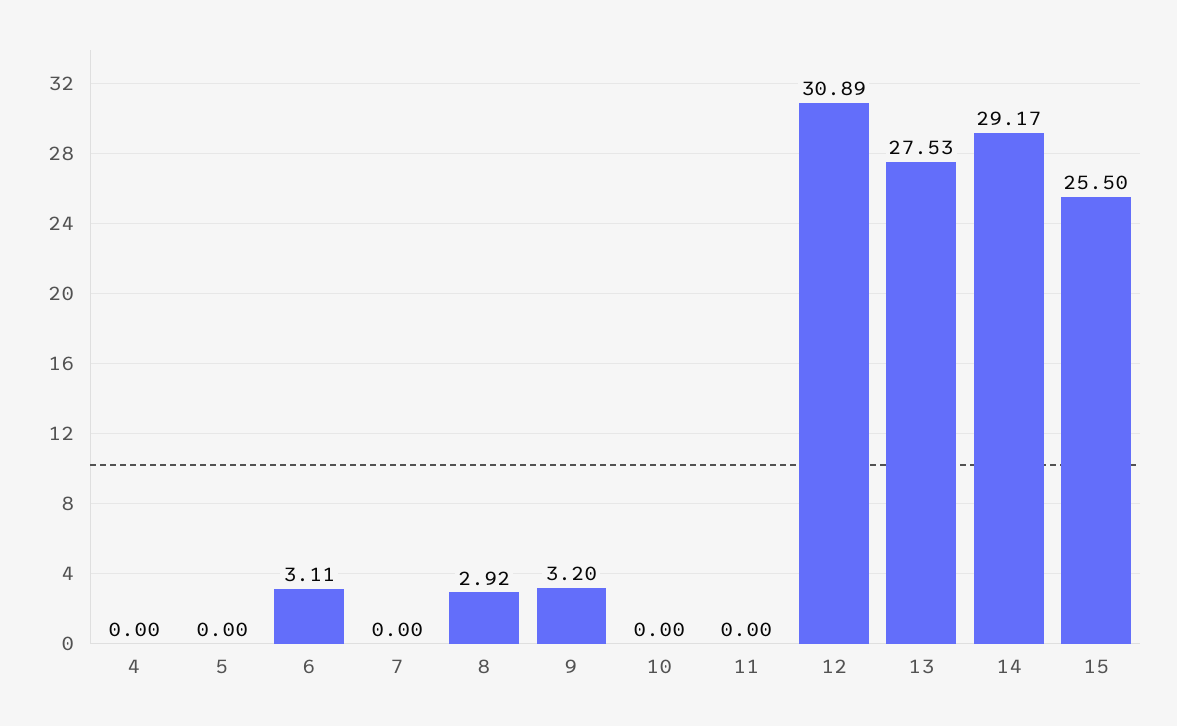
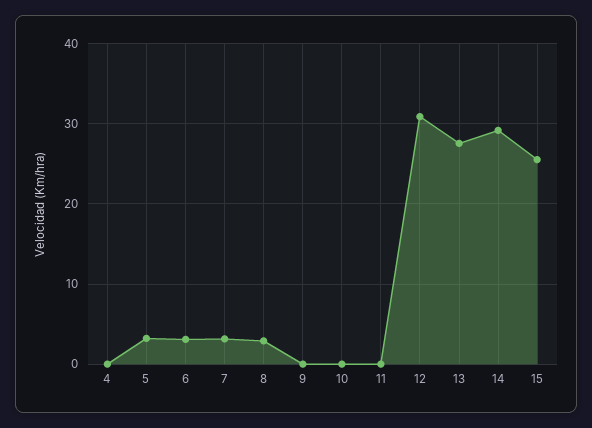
  {
    "4": 0,
-   "5": 0,
+   "5": 3,
    "6": 3.11,
-   "7": 0,
+   "7": 3,
    "8": 2.92,
-   "9": 3.2,
+   "9": 0,
    "10": 0,
    "11": 0,
    "12": 30.89,
    "13": 27.53,
    "14": 29.17,
    "15": 25.5
  }

